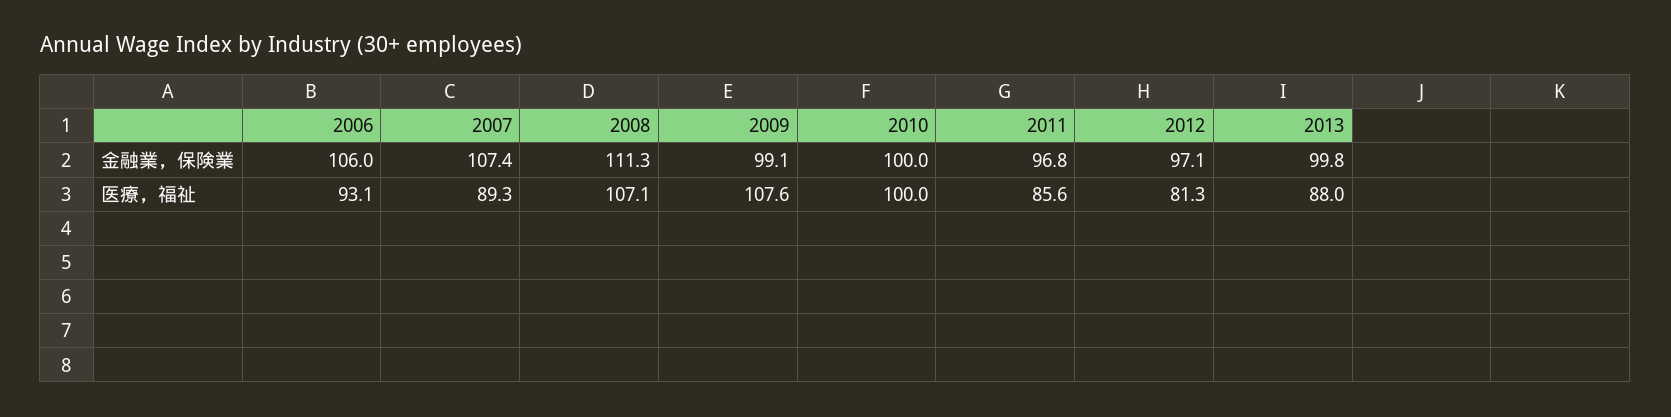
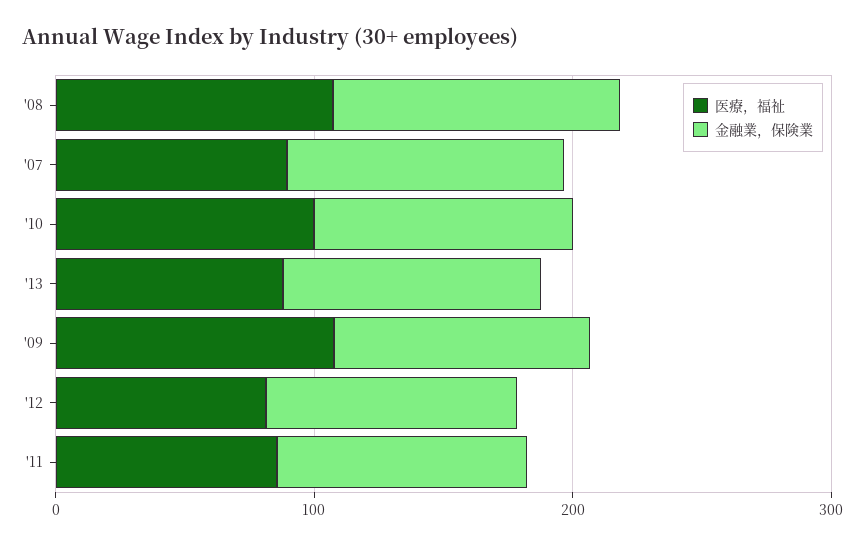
  {
    "金融業，保険業": {
-     "2006": 106,
      "2007": 107.4,
      "2008": 111.3,
      "2009": 99.1,
      "2010": 100,
      "2011": 96.8,
      "2012": 97.1,
      "2013": 99.8
    },
    "医療，福祉": {
-     "2006": 93.1,
      "2007": 89.3,
      "2008": 107.1,
      "2009": 107.6,
      "2010": 100,
      "2011": 85.6,
      "2012": 81.3,
      "2013": 88
    }
  }

